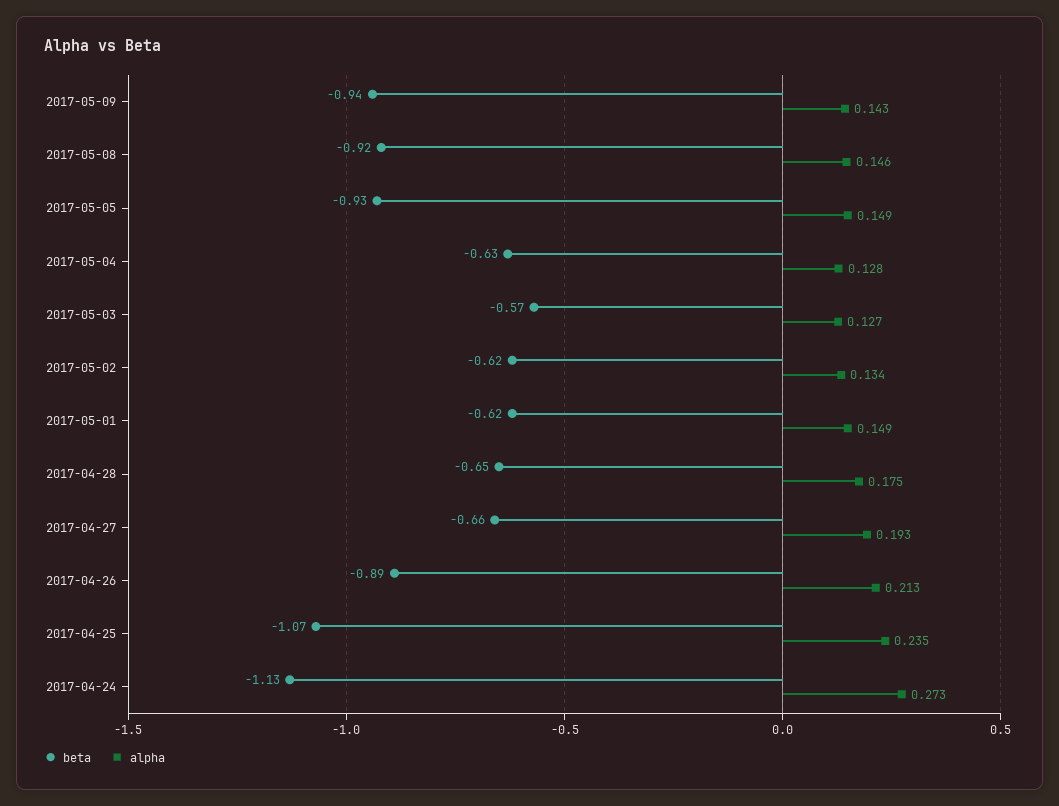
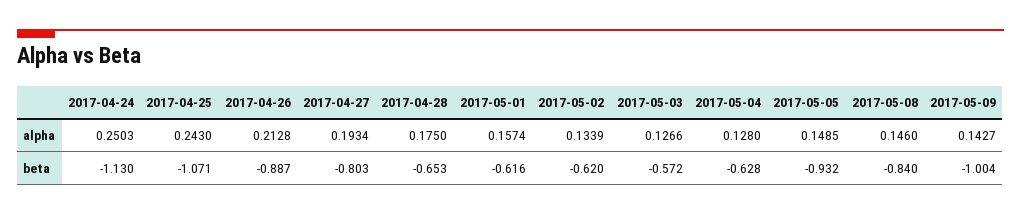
  {
    "beta": {
-     "2017-05-09": -0.94,
+     "2017-05-09": -1.004,
-     "2017-05-08": -0.92,
+     "2017-05-08": -0.84,
      "2017-05-05": -0.932,
      "2017-05-04": -0.628,
      "2017-05-03": -0.572,
      "2017-05-02": -0.62,
      "2017-05-01": -0.616,
      "2017-04-28": -0.653,
-     "2017-04-27": -0.66,
+     "2017-04-27": -0.803,
      "2017-04-26": -0.887,
      "2017-04-25": -1.071,
      "2017-04-24": -1.13
    },
    "alpha": {
      "2017-05-09": 0.1427,
      "2017-05-08": 0.146,
      "2017-05-05": 0.1485,
      "2017-05-04": 0.128,
      "2017-05-03": 0.1266,
      "2017-05-02": 0.1339,
-     "2017-05-01": 0.149,
+     "2017-05-01": 0.1574,
      "2017-04-28": 0.175,
      "2017-04-27": 0.1934,
      "2017-04-26": 0.2128,
-     "2017-04-25": 0.235,
+     "2017-04-25": 0.243,
-     "2017-04-24": 0.273
+     "2017-04-24": 0.2503
    }
  }

